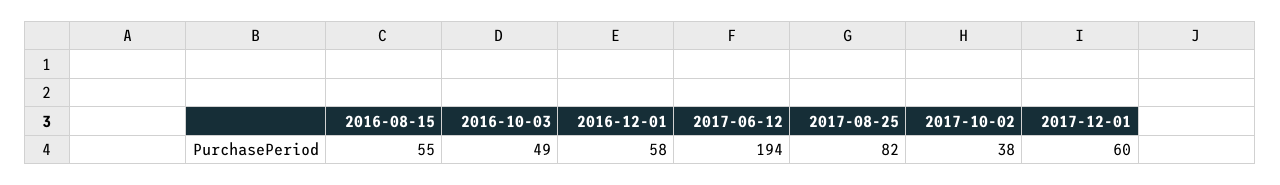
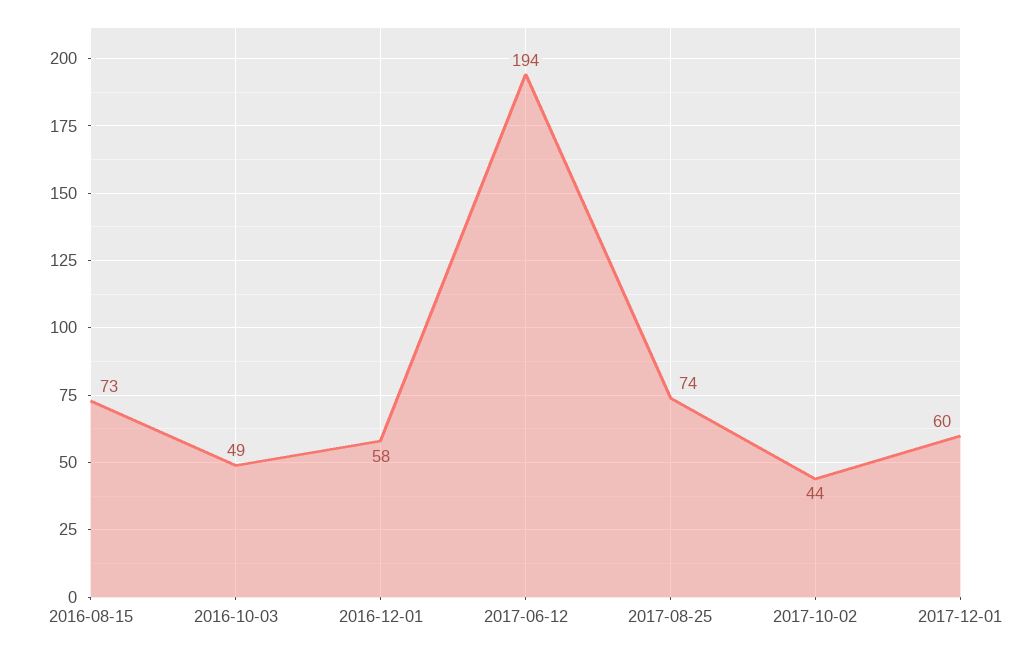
  {
-   "2016-08-15": 55,
+   "2016-08-15": 73,
    "2016-10-03": 49,
    "2016-12-01": 58,
    "2017-06-12": 194,
-   "2017-08-25": 82,
+   "2017-08-25": 74,
-   "2017-10-02": 38,
+   "2017-10-02": 44,
    "2017-12-01": 60
  }

